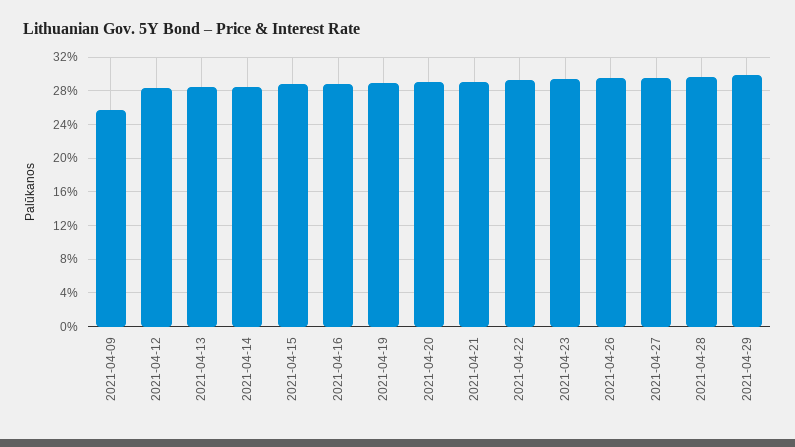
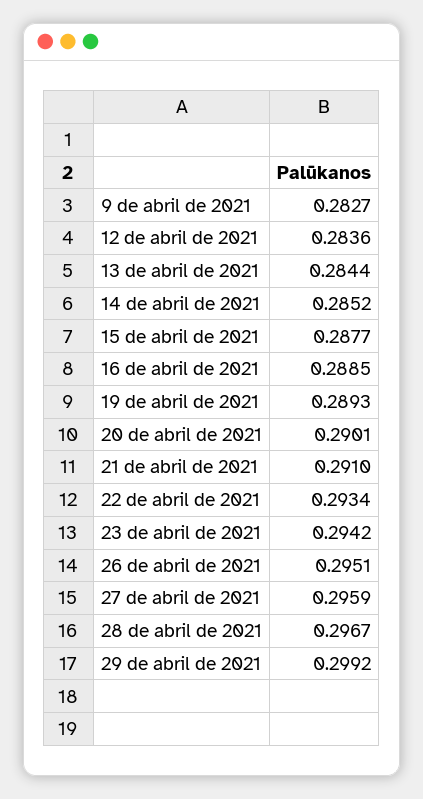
  {
-   "2021-04-09": 0.26,
+   "2021-04-09": 0.2827,
    "2021-04-12": 0.2836,
    "2021-04-13": 0.2844,
    "2021-04-14": 0.2852,
    "2021-04-15": 0.2877,
    "2021-04-16": 0.2885,
    "2021-04-19": 0.2893,
    "2021-04-20": 0.2901,
    "2021-04-21": 0.291,
    "2021-04-22": 0.2934,
    "2021-04-23": 0.2942,
    "2021-04-26": 0.2951,
    "2021-04-27": 0.2959,
    "2021-04-28": 0.2967,
    "2021-04-29": 0.2992
  }

